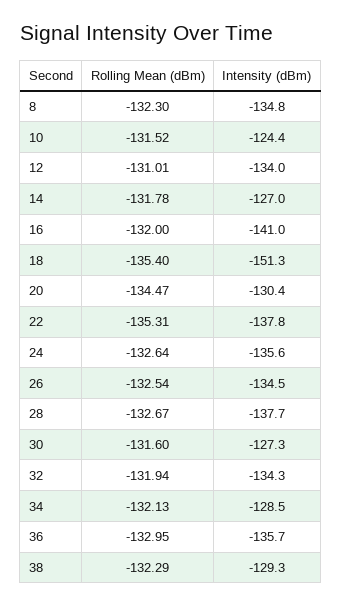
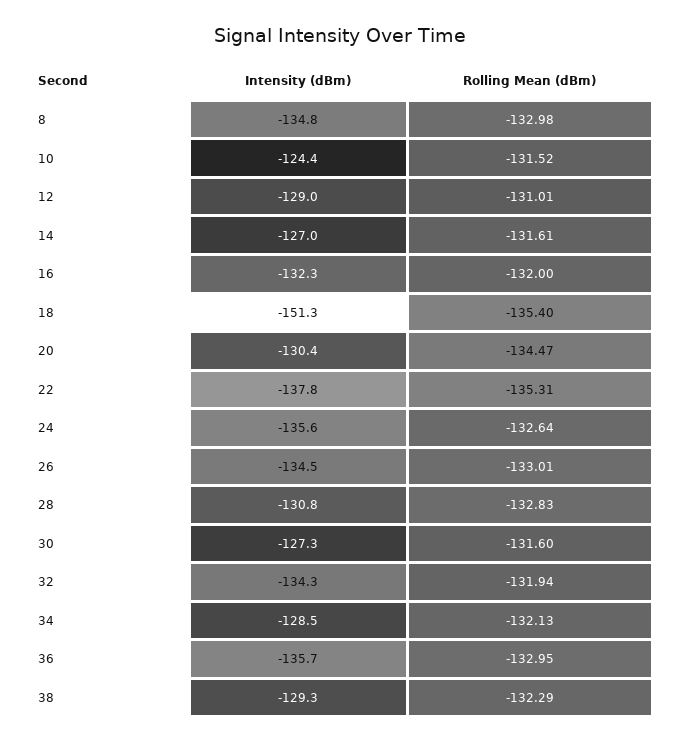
  {
    "Rolling Mean (dBm)": {
-     "8": -132.3,
+     "8": -132.98,
      "10": -131.52,
      "12": -131.01,
-     "14": -131.78,
+     "14": -131.61,
      "16": -132,
      "18": -135.4,
      "20": -134.47,
      "22": -135.31,
      "24": -132.64,
-     "26": -132.54,
+     "26": -133.01,
-     "28": -132.67,
+     "28": -132.83,
      "30": -131.6,
      "32": -131.94,
      "34": -132.13,
      "36": -132.95,
      "38": -132.29
    },
    "Intensity (dBm)": {
      "8": -134.8,
      "10": -124.4,
-     "12": -134,
+     "12": -129,
      "14": -127,
-     "16": -141,
+     "16": -132.3,
      "18": -151.3,
      "20": -130.4,
      "22": -137.8,
      "24": -135.6,
      "26": -134.5,
-     "28": -137.7,
+     "28": -130.8,
      "30": -127.3,
      "32": -134.3,
      "34": -128.5,
      "36": -135.7,
      "38": -129.3
    }
  }

